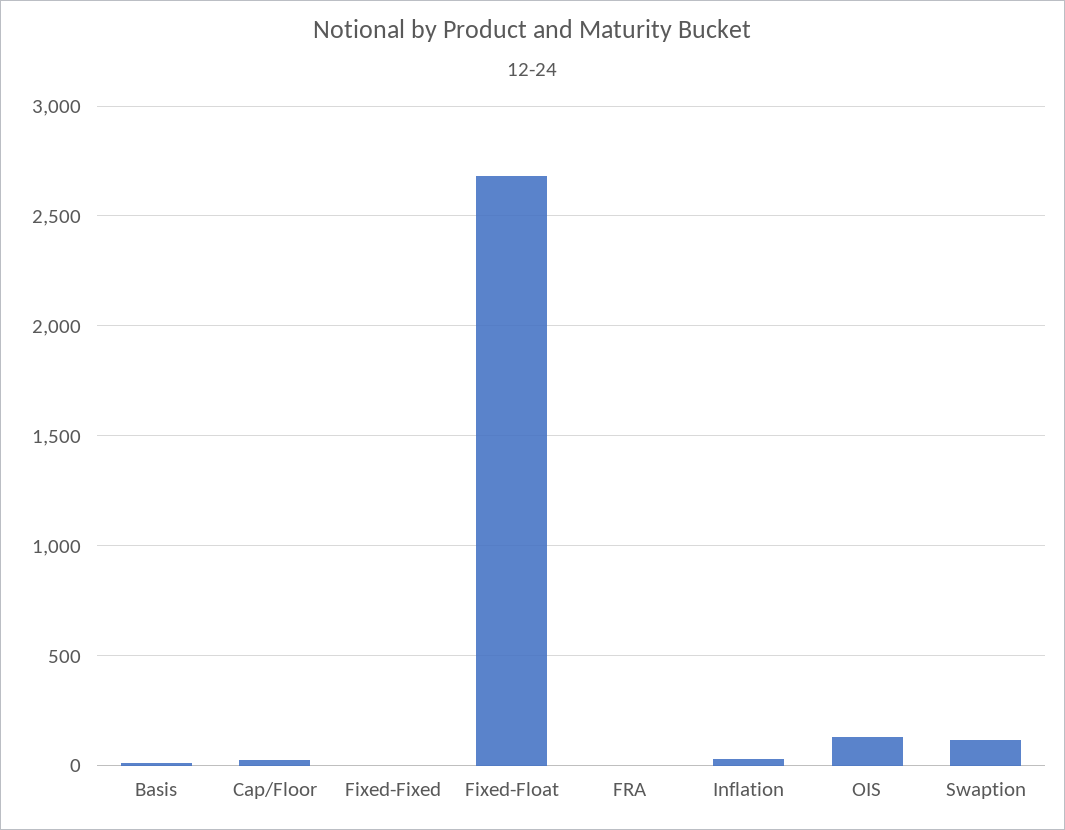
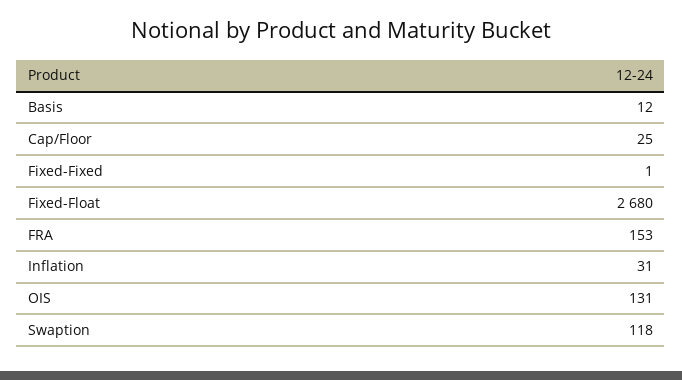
  {
    "Basis": 12,
    "Cap/Floor": 25,
    "Fixed-Fixed": 1,
    "Fixed-Float": 2680,
-   "FRA": 0,
+   "FRA": 153,
    "Inflation": 31,
    "OIS": 131,
    "Swaption": 118
  }

